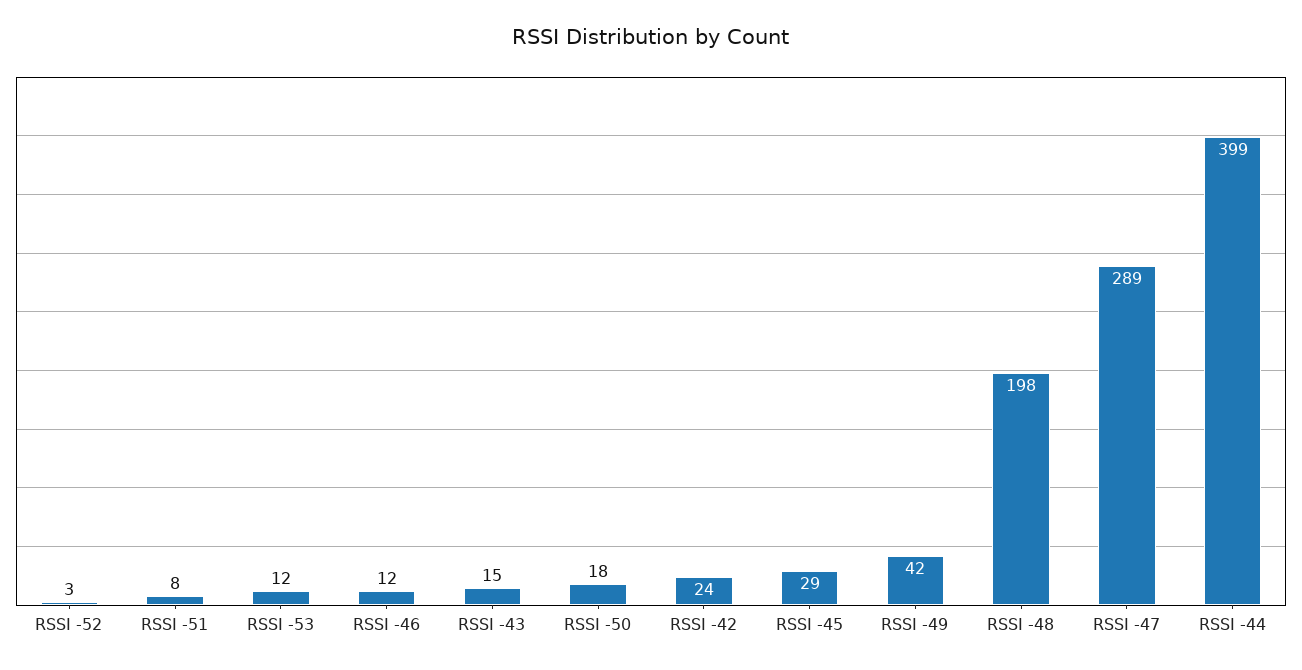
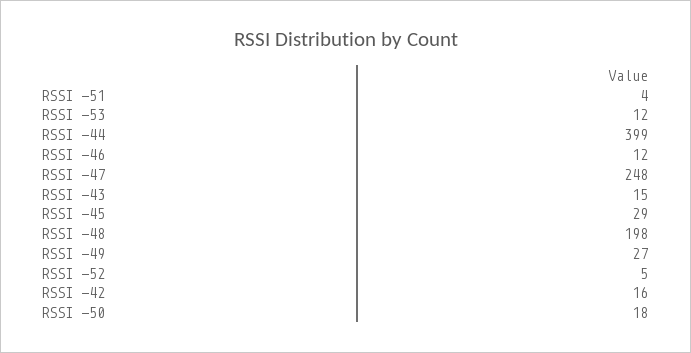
  {
-   "RSSI -52": 3,
+   "RSSI -52": 5,
-   "RSSI -51": 8,
+   "RSSI -51": 4,
    "RSSI -53": 12,
    "RSSI -46": 12,
    "RSSI -43": 15,
    "RSSI -50": 18,
-   "RSSI -42": 24,
+   "RSSI -42": 16,
    "RSSI -45": 29,
-   "RSSI -49": 42,
+   "RSSI -49": 27,
    "RSSI -48": 198,
-   "RSSI -47": 289,
+   "RSSI -47": 248,
    "RSSI -44": 399
  }

